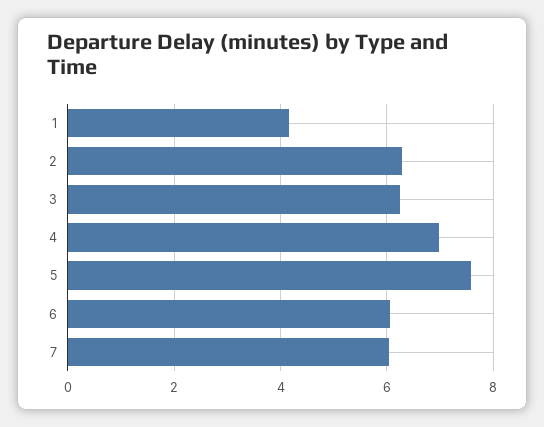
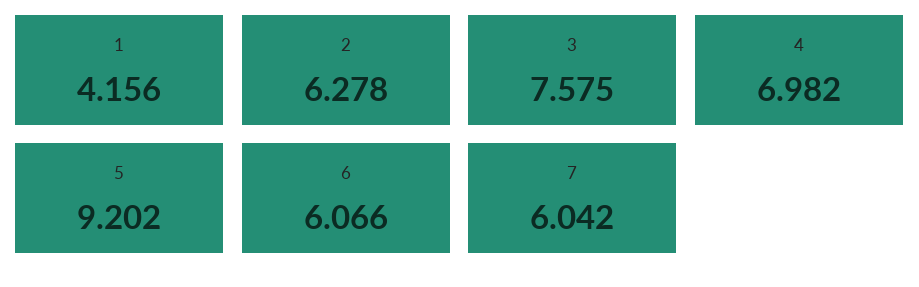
  {
    "1": 4.156,
    "2": 6.278,
-   "3": 6.2,
+   "3": 7.575,
    "4": 6.982,
-   "5": 7.6,
+   "5": 9.202,
    "6": 6.066,
    "7": 6.042
  }

